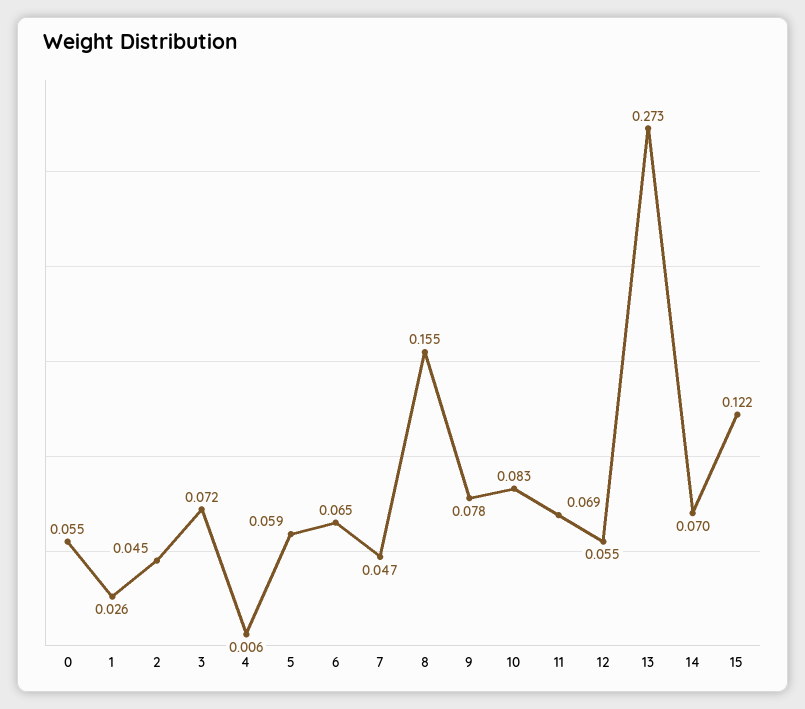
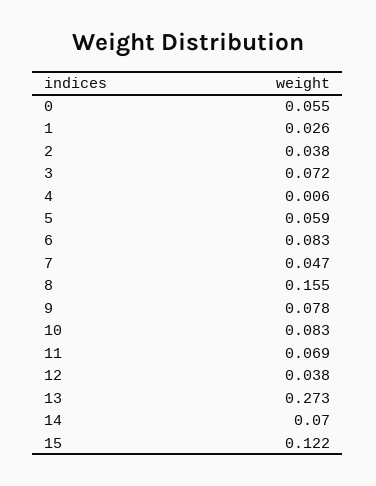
  {
    "0": 0.055,
    "1": 0.026,
-   "2": 0.045,
+   "2": 0.038,
    "3": 0.072,
    "4": 0.006,
    "5": 0.059,
-   "6": 0.065,
+   "6": 0.083,
    "7": 0.047,
    "8": 0.155,
    "9": 0.078,
    "10": 0.083,
    "11": 0.069,
-   "12": 0.055,
+   "12": 0.038,
    "13": 0.273,
    "14": 0.07,
    "15": 0.122
  }

